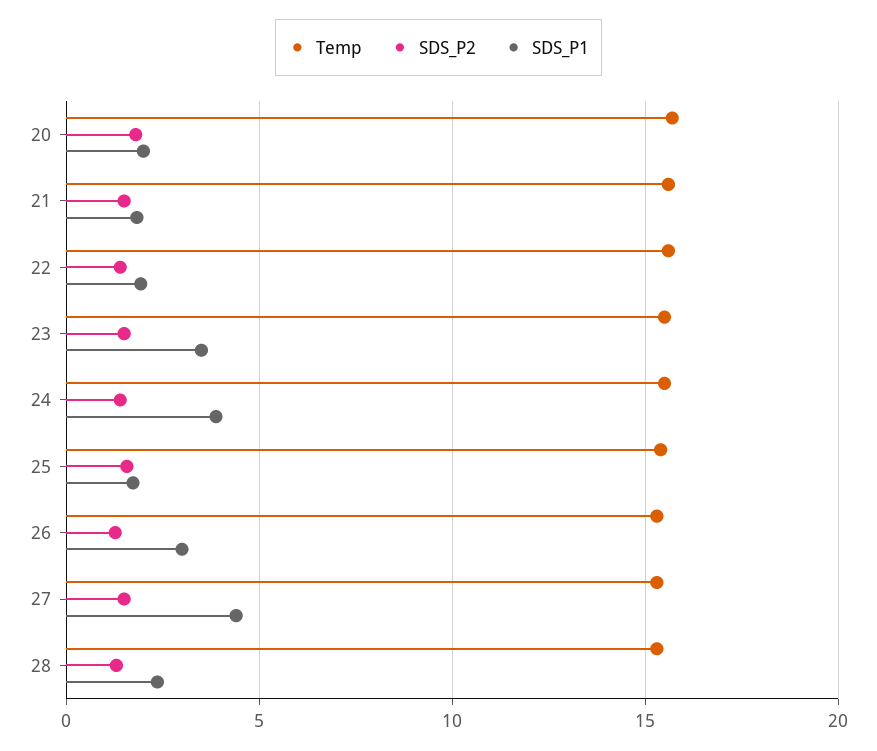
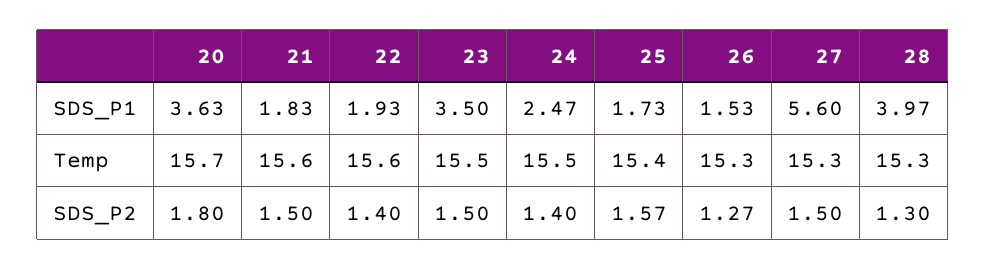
  {
    "Temp": {
      "20": 15.7,
      "21": 15.6,
      "22": 15.6,
      "23": 15.5,
      "24": 15.5,
      "25": 15.4,
      "26": 15.3,
      "27": 15.3,
      "28": 15.3
    },
    "SDS_P2": {
      "20": 1.8,
      "21": 1.5,
      "22": 1.4,
      "23": 1.5,
      "24": 1.4,
      "25": 1.57,
      "26": 1.27,
      "27": 1.5,
      "28": 1.3
    },
    "SDS_P1": {
-     "20": 2,
+     "20": 3.63,
      "21": 1.83,
      "22": 1.93,
      "23": 3.5,
-     "24": 4,
+     "24": 2.47,
      "25": 1.73,
-     "26": 3,
+     "26": 1.53,
-     "27": 4.5,
+     "27": 5.6,
-     "28": 2.5
+     "28": 3.97
    }
  }

